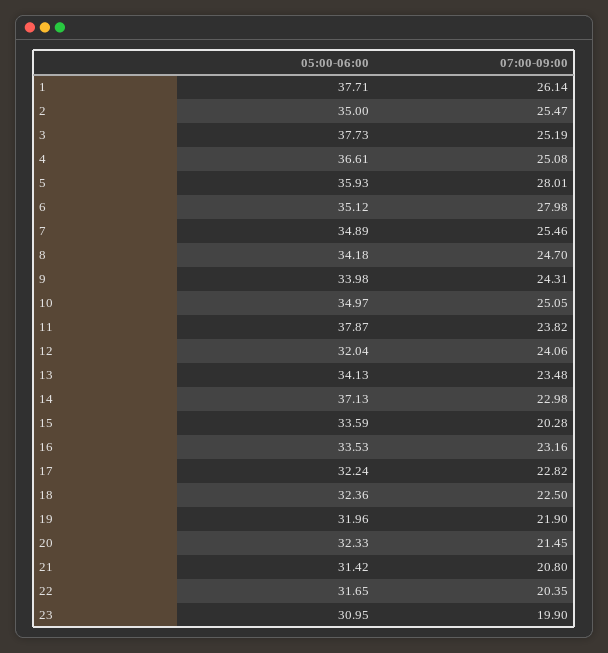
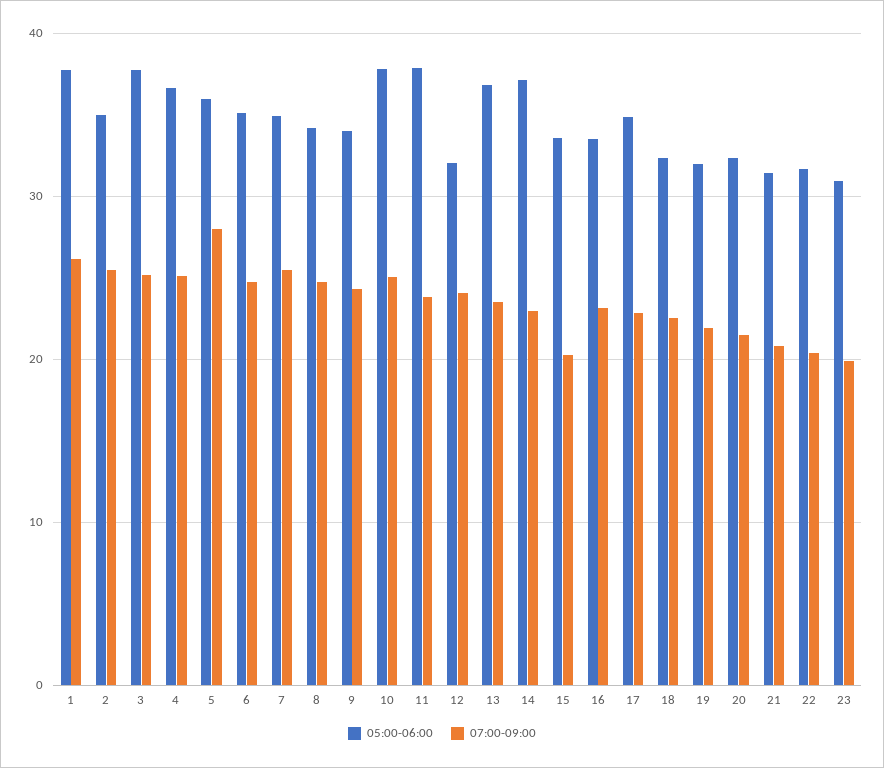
  {
    "05:00-06:00": {
      "1": 37.71,
      "2": 35,
      "3": 37.73,
      "4": 36.61,
      "5": 35.93,
      "6": 35.12,
      "7": 34.89,
      "8": 34.18,
      "9": 33.98,
-     "10": 34.97,
+     "10": 38,
      "11": 37.87,
      "12": 32.04,
-     "13": 34.13,
+     "13": 37,
      "14": 37.13,
      "15": 33.59,
      "16": 33.53,
-     "17": 32.24,
+     "17": 35,
      "18": 32.36,
      "19": 31.96,
      "20": 32.33,
      "21": 31.42,
      "22": 31.65,
      "23": 30.95
    },
    "07:00-09:00": {
      "1": 26.14,
      "2": 25.47,
      "3": 25.19,
      "4": 25.08,
      "5": 28.01,
-     "6": 27.98,
+     "6": 25,
      "7": 25.46,
      "8": 24.7,
      "9": 24.31,
      "10": 25.05,
      "11": 23.82,
      "12": 24.06,
      "13": 23.48,
      "14": 22.98,
      "15": 20.28,
      "16": 23.16,
      "17": 22.82,
      "18": 22.5,
      "19": 21.9,
      "20": 21.45,
      "21": 20.8,
      "22": 20.35,
      "23": 19.9
    }
  }

